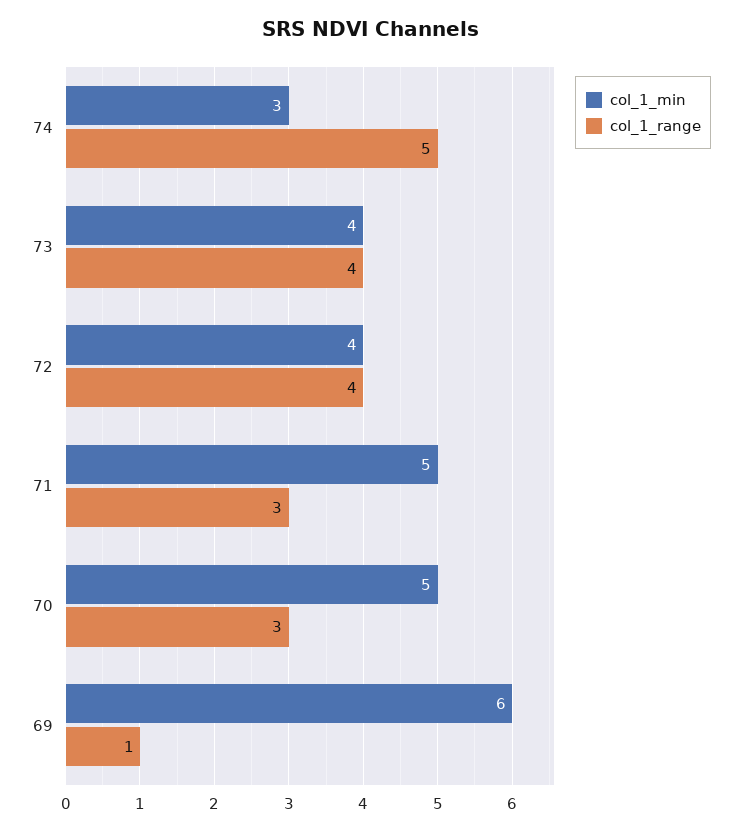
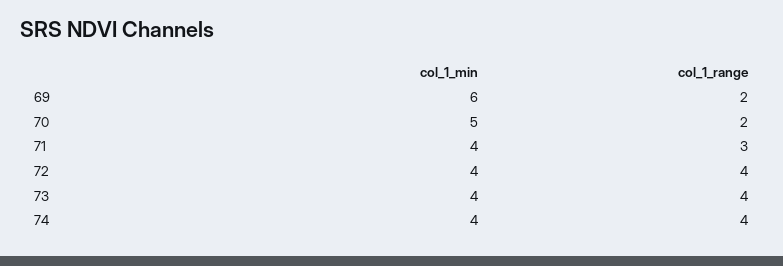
  {
    "col_1_min": {
-     "74": 3,
+     "74": 4,
      "73": 4,
      "72": 4,
-     "71": 5,
+     "71": 4,
      "70": 5,
      "69": 6
    },
    "col_1_range": {
-     "74": 5,
+     "74": 4,
      "73": 4,
      "72": 4,
      "71": 3,
-     "70": 3,
+     "70": 2,
-     "69": 1
+     "69": 2
    }
  }

